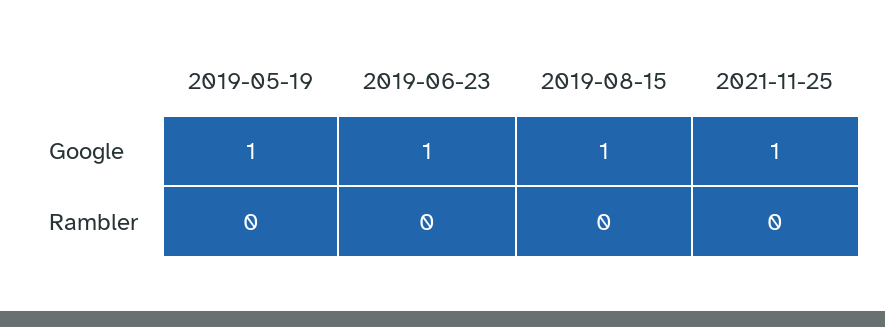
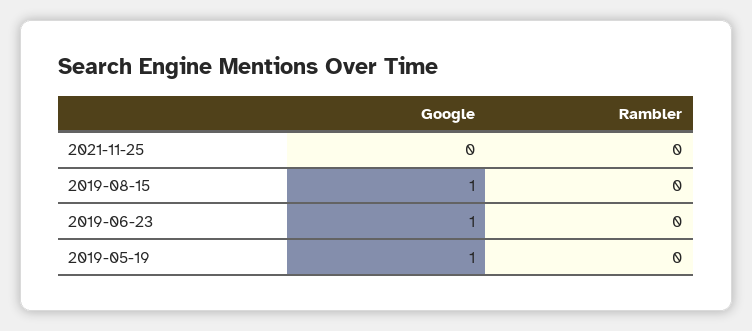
  {
    "2019-05-19": {
      "Google": 1,
      "Rambler": 0
    },
    "2019-06-23": {
      "Google": 1,
      "Rambler": 0
    },
    "2019-08-15": {
      "Google": 1,
      "Rambler": 0
    },
    "2021-11-25": {
-     "Google": 1,
+     "Google": 0,
      "Rambler": 0
    }
  }

